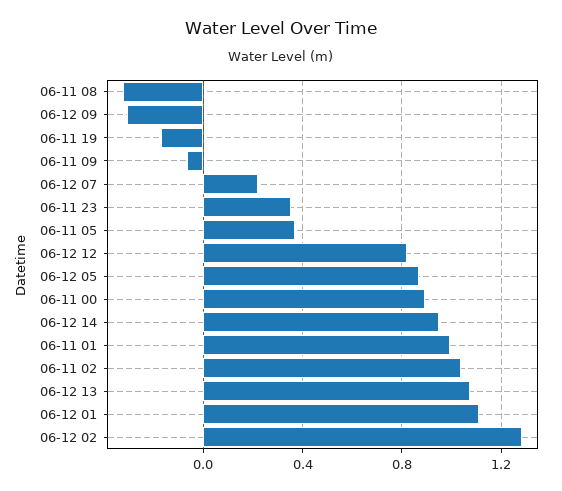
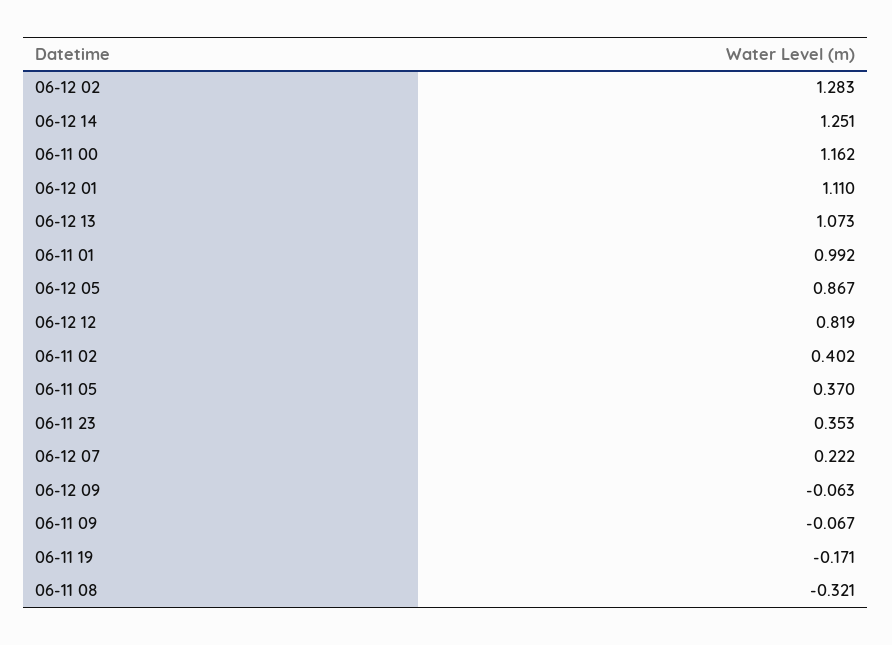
  {
    "06-11 08": -0.321,
-   "06-12 09": -0.3,
+   "06-12 09": -0.063,
    "06-11 19": -0.171,
    "06-11 09": -0.067,
    "06-12 07": 0.222,
    "06-11 23": 0.353,
    "06-11 05": 0.37,
    "06-12 12": 0.819,
    "06-12 05": 0.867,
-   "06-11 00": 0.9,
+   "06-11 00": 1.162,
-   "06-12 14": 0.95,
+   "06-12 14": 1.251,
    "06-11 01": 0.992,
-   "06-11 02": 1.05,
+   "06-11 02": 0.402,
    "06-12 13": 1.073,
    "06-12 01": 1.11,
    "06-12 02": 1.283
  }

